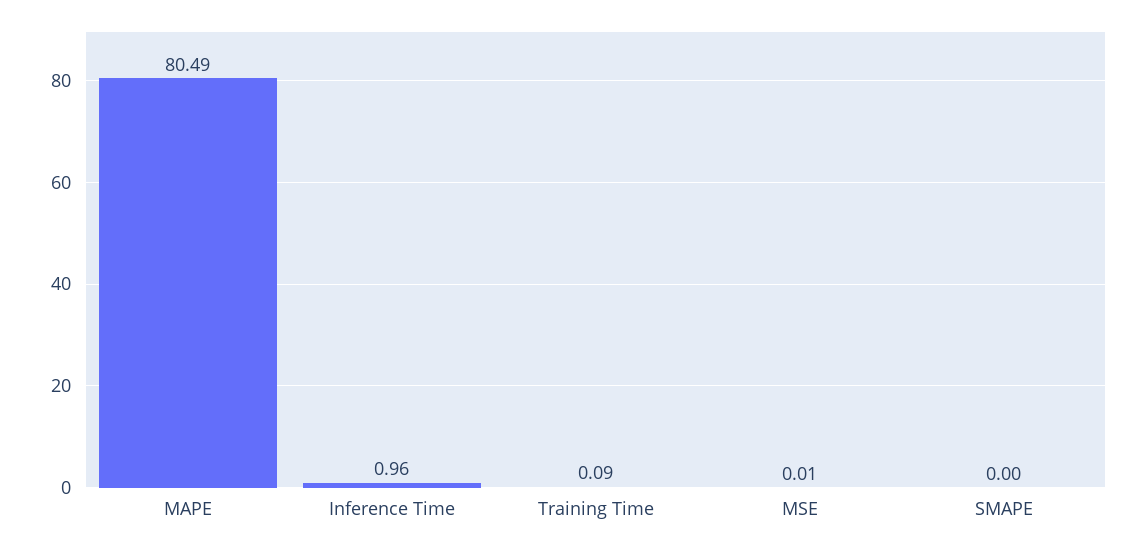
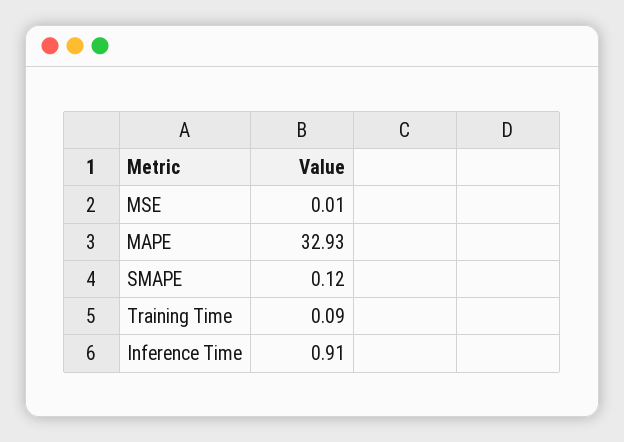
  {
-   "MAPE": 80.49,
+   "MAPE": 32.93,
-   "Inference Time": 0.96,
+   "Inference Time": 0.91,
    "Training Time": 0.09,
    "MSE": 0.01,
-   "SMAPE": 0
+   "SMAPE": 0.12
  }

